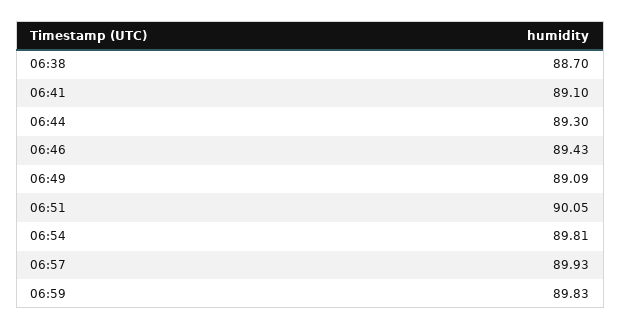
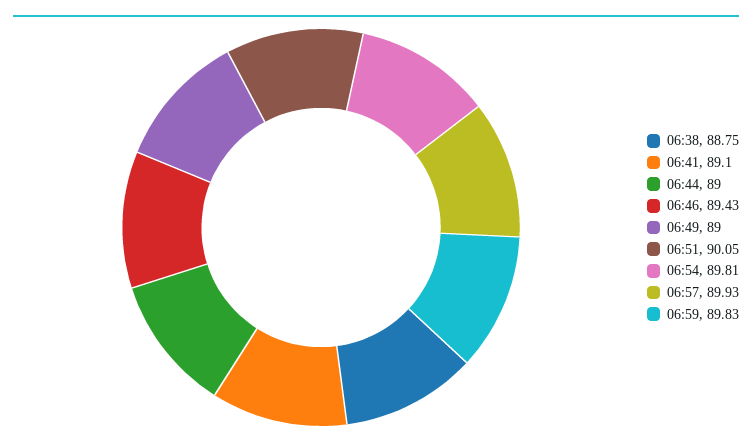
  {
-   "06:38": 88.7,
+   "06:38": 88.75,
    "06:41": 89.1,
-   "06:44": 89.3,
+   "06:44": 89,
    "06:46": 89.43,
-   "06:49": 89.09,
+   "06:49": 89,
    "06:51": 90.05,
    "06:54": 89.81,
    "06:57": 89.93,
    "06:59": 89.83
  }

